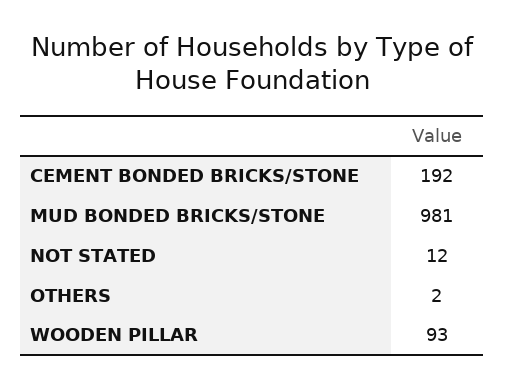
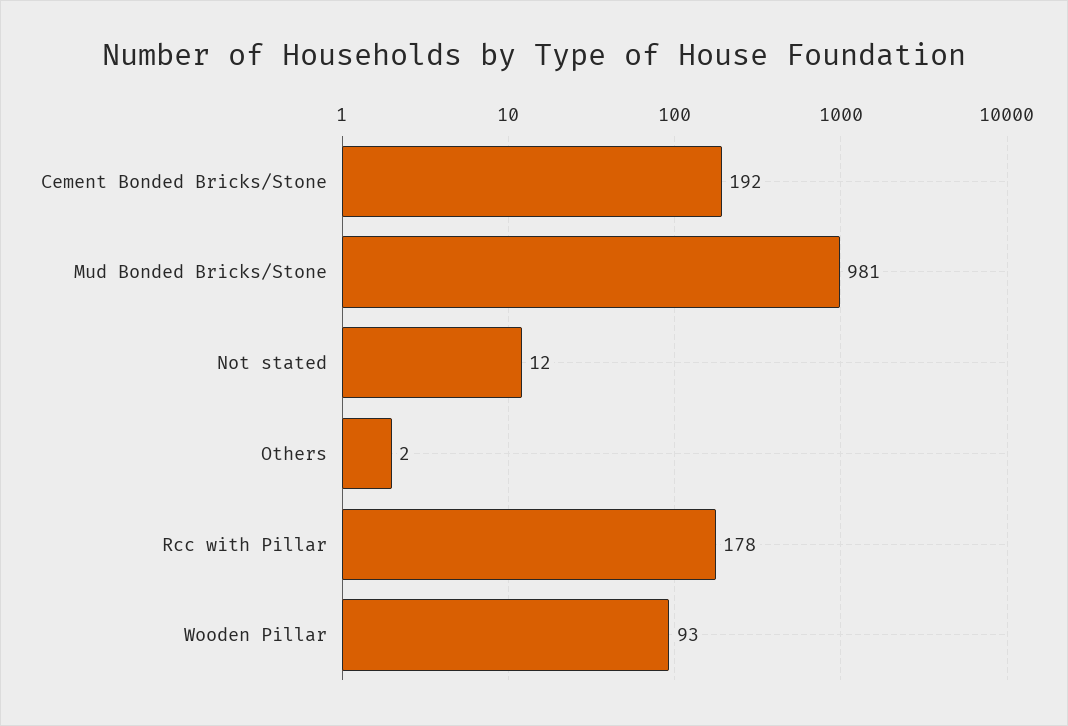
  {
    "CEMENT BONDED BRICKS/STONE": 192,
    "MUD BONDED BRICKS/STONE": 981,
    "NOT STATED": 12,
    "OTHERS": 2,
-   "WOODEN PILLAR": 93
+   "WOODEN PILLAR": 93,
+   "Rcc with Pillar": 178
  }

